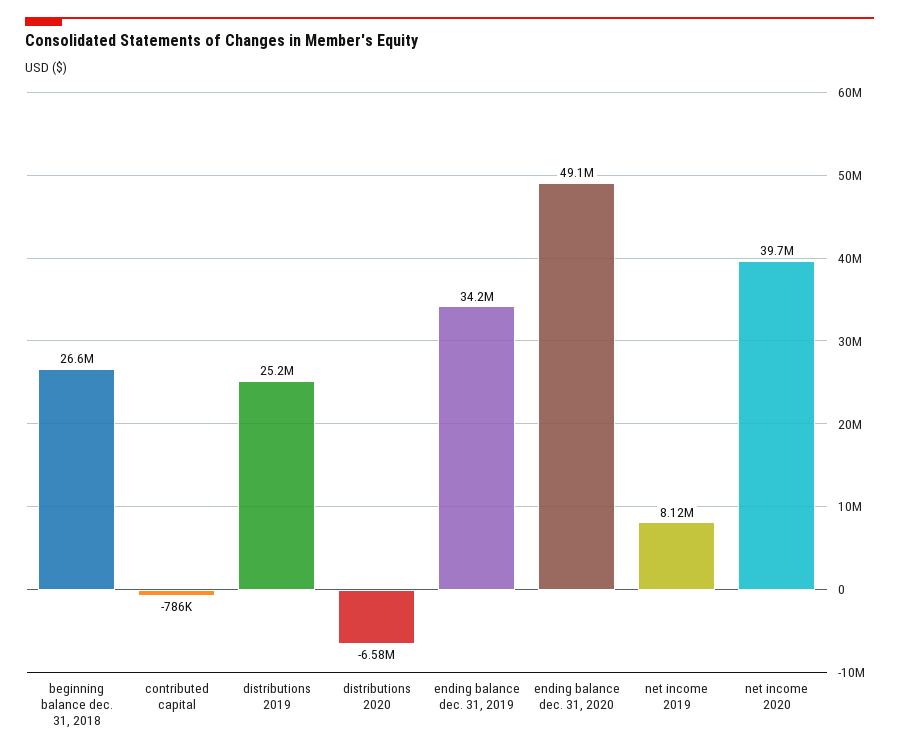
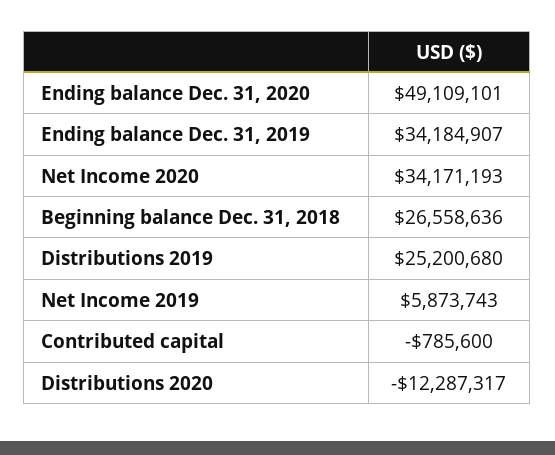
  {
    "beginning balance dec. 31, 2018": 26558636,
    "contributed capital": -785600,
    "distributions 2019": 25200680,
-   "distributions 2020": -6580000,
+   "distributions 2020": -12287317,
    "ending balance dec. 31, 2019": 34184907,
    "ending balance dec. 31, 2020": 49109101,
-   "net income 2019": 8120000,
+   "net income 2019": 5873743,
-   "net income 2020": 39700000
+   "net income 2020": 34171193
  }

